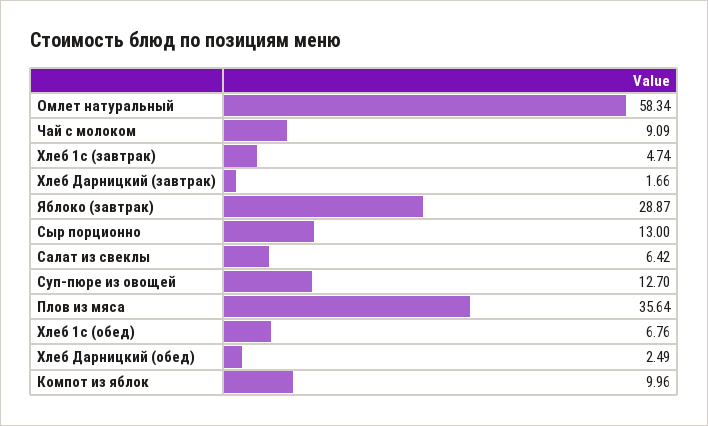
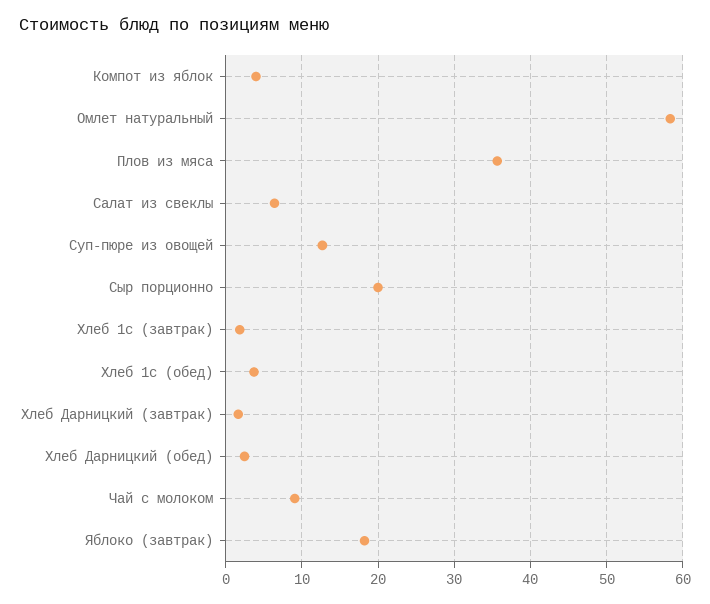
  {
    "Омлет натуральный": 58.34,
    "Чай с молоком": 9.09,
-   "Хлеб 1с (завтрак)": 4.74,
+   "Хлеб 1с (завтрак)": 2,
    "Хлеб Дарницкий (завтрак)": 1.66,
-   "Яблоко (завтрак)": 28.87,
+   "Яблоко (завтрак)": 18,
-   "Сыр порционно": 13,
+   "Сыр порционно": 20,
    "Салат из свеклы": 6.42,
    "Суп-пюре из овощей": 12.7,
    "Плов из мяса": 35.64,
-   "Хлеб 1с (обед)": 6.76,
+   "Хлеб 1с (обед)": 4,
    "Хлеб Дарницкий (обед)": 2.49,
-   "Компот из яблок": 9.96
+   "Компот из яблок": 4
  }

